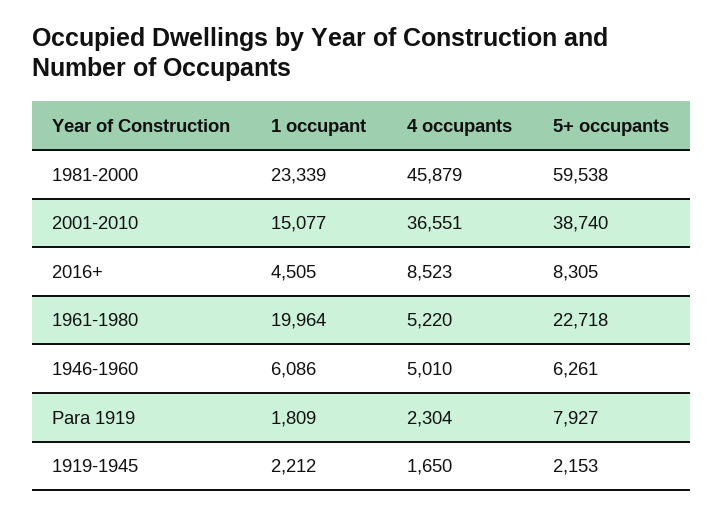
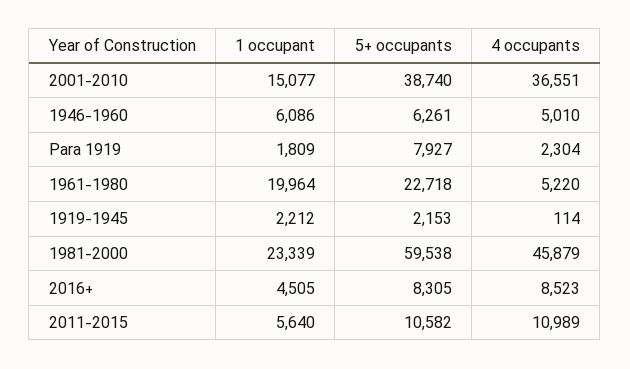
  {
    "1 occupant": {
      "1981-2000": 23339,
      "2001-2010": 15077,
      "2016+": 4505,
      "1961-1980": 19964,
      "1946-1960": 6086,
      "Para 1919": 1809,
-     "1919-1945": 2212
+     "1919-1945": 2212,
+     "2011-2015": 5640
    },
    "4 occupants": {
      "1981-2000": 45879,
      "2001-2010": 36551,
      "2016+": 8523,
      "1961-1980": 5220,
      "1946-1960": 5010,
      "Para 1919": 2304,
-     "1919-1945": 1650
+     "1919-1945": 114,
+     "2011-2015": 10989
    },
    "5+ occupants": {
      "1981-2000": 59538,
      "2001-2010": 38740,
      "2016+": 8305,
      "1961-1980": 22718,
      "1946-1960": 6261,
      "Para 1919": 7927,
-     "1919-1945": 2153
+     "1919-1945": 2153,
+     "2011-2015": 10582
    }
  }

